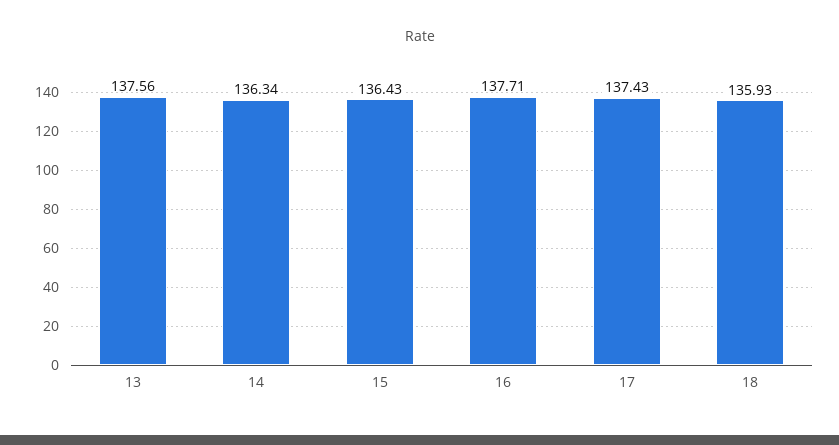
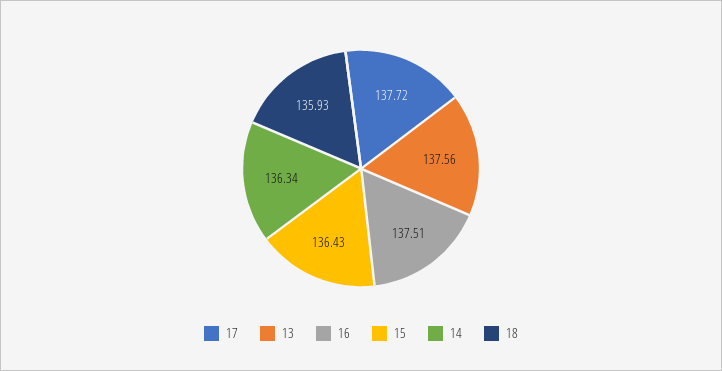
  {
    "13": 137.56,
    "14": 136.34,
    "15": 136.43,
-   "16": 137.71,
+   "16": 137.51,
-   "17": 137.43,
+   "17": 137.72,
    "18": 135.93
  }

